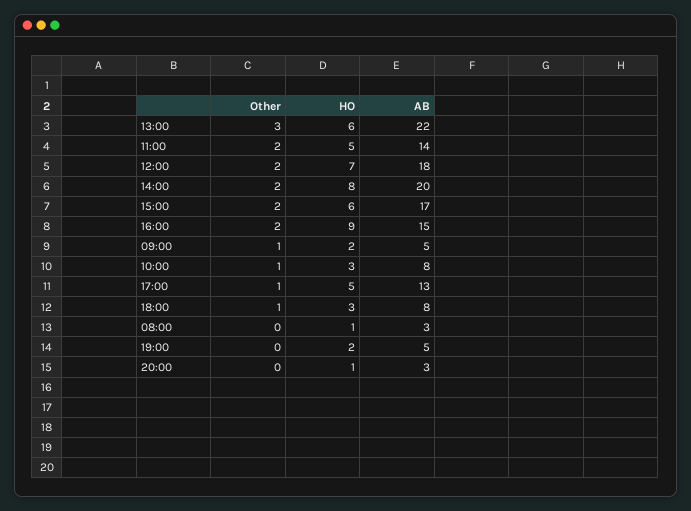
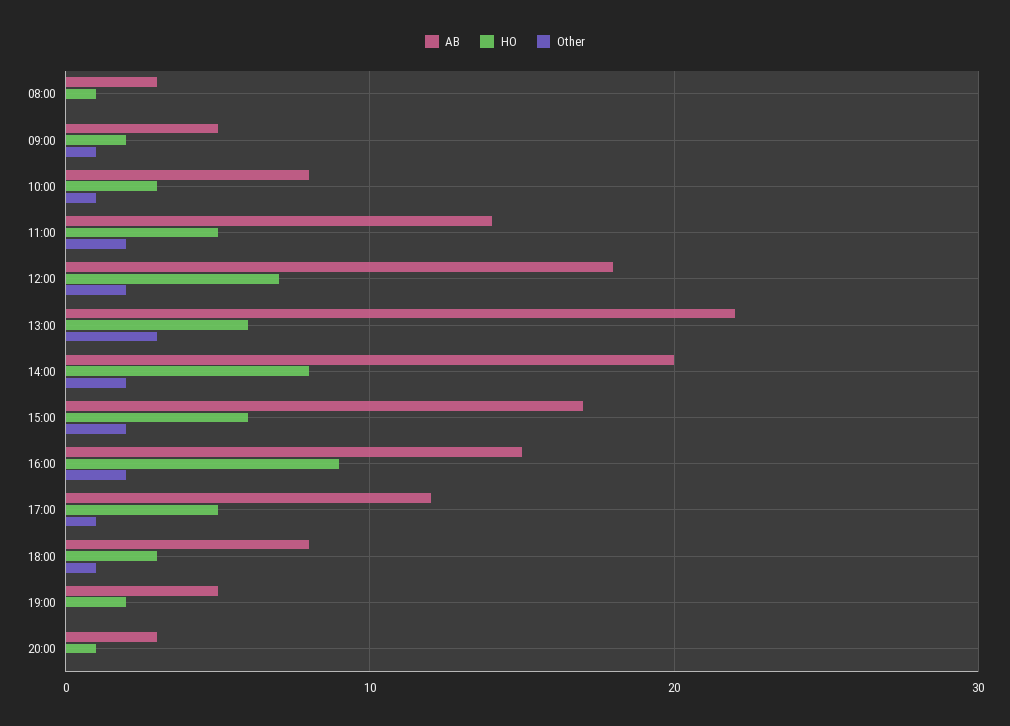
  {
    "Other": {
      "13:00": 3,
      "11:00": 2,
      "12:00": 2,
      "14:00": 2,
      "15:00": 2,
      "16:00": 2,
      "09:00": 1,
      "10:00": 1,
      "17:00": 1,
      "18:00": 1,
      "08:00": 0,
      "19:00": 0,
      "20:00": 0
    },
    "HO": {
      "13:00": 6,
      "11:00": 5,
      "12:00": 7,
      "14:00": 8,
      "15:00": 6,
      "16:00": 9,
      "09:00": 2,
      "10:00": 3,
      "17:00": 5,
      "18:00": 3,
      "08:00": 1,
      "19:00": 2,
      "20:00": 1
    },
    "AB": {
      "13:00": 22,
      "11:00": 14,
      "12:00": 18,
      "14:00": 20,
      "15:00": 17,
      "16:00": 15,
      "09:00": 5,
      "10:00": 8,
-     "17:00": 13,
+     "17:00": 12,
      "18:00": 8,
      "08:00": 3,
      "19:00": 5,
      "20:00": 3
    }
  }

